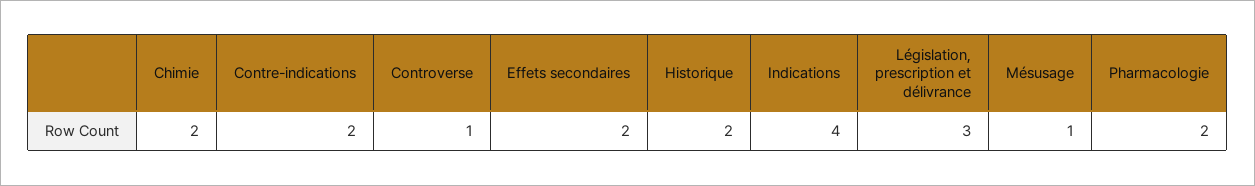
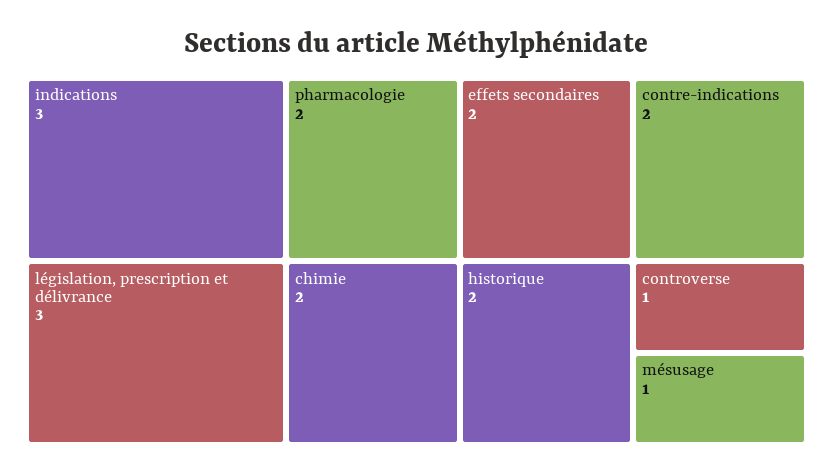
  {
    "Chimie": 2,
    "Contre-indications": 2,
    "Controverse": 1,
    "Effets secondaires": 2,
    "Historique": 2,
-   "Indications": 4,
+   "Indications": 3,
    "Législation, prescription et délivrance": 3,
    "Mésusage": 1,
    "Pharmacologie": 2
  }

